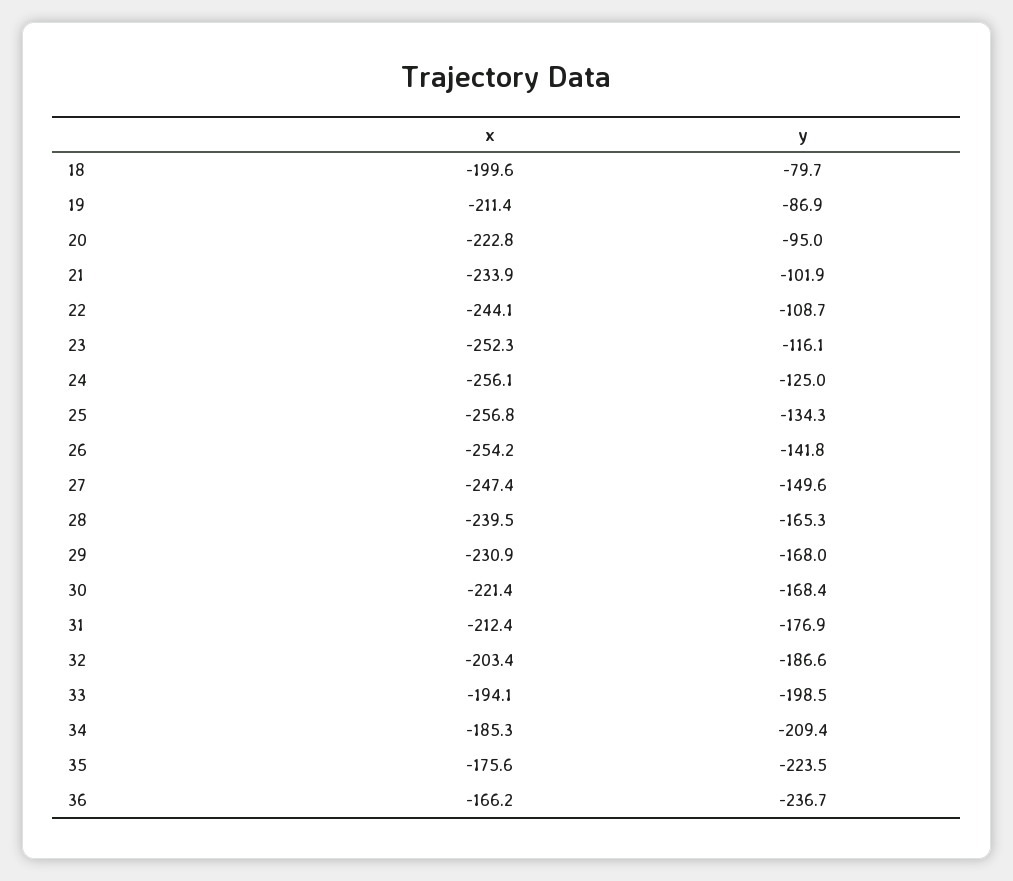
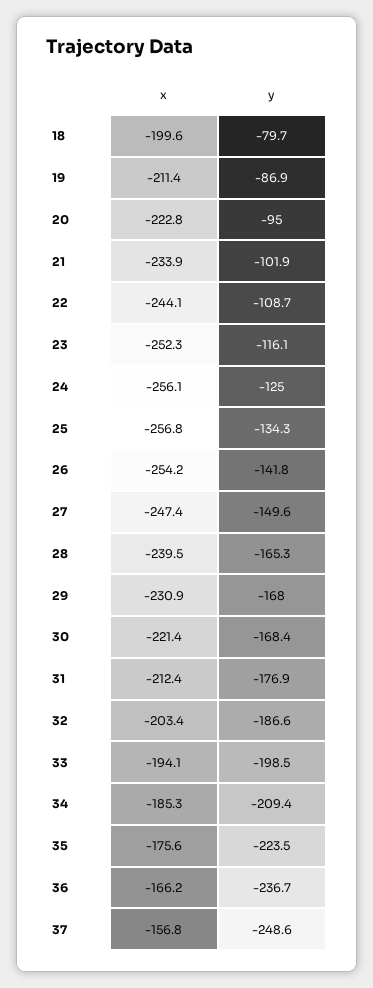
  {
    "x": {
      "18": -199.6,
      "19": -211.4,
      "20": -222.8,
      "21": -233.9,
      "22": -244.1,
      "23": -252.3,
      "24": -256.1,
      "25": -256.8,
      "26": -254.2,
      "27": -247.4,
      "28": -239.5,
      "29": -230.9,
      "30": -221.4,
      "31": -212.4,
      "32": -203.4,
      "33": -194.1,
      "34": -185.3,
      "35": -175.6,
-     "36": -166.2
+     "36": -166.2,
+     "37": -156.8
    },
    "y": {
      "18": -79.7,
      "19": -86.9,
      "20": -95,
      "21": -101.9,
      "22": -108.7,
      "23": -116.1,
      "24": -125,
      "25": -134.3,
      "26": -141.8,
      "27": -149.6,
      "28": -165.3,
      "29": -168,
      "30": -168.4,
      "31": -176.9,
      "32": -186.6,
      "33": -198.5,
      "34": -209.4,
      "35": -223.5,
-     "36": -236.7
+     "36": -236.7,
+     "37": -248.6
    }
  }

